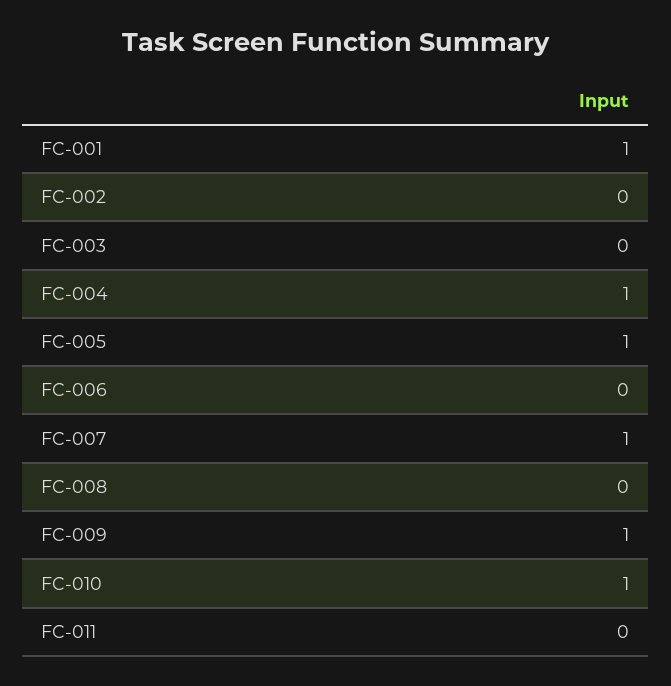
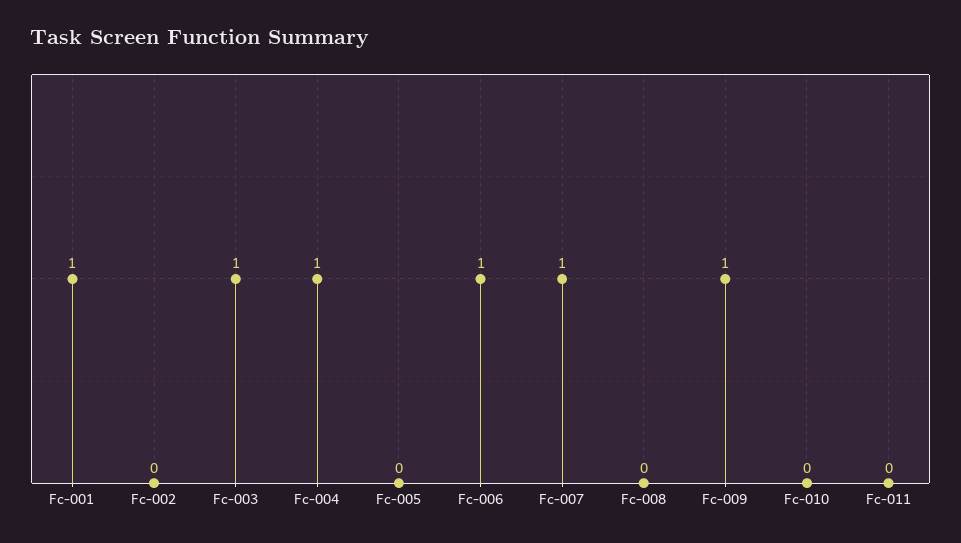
  {
    "FC-001": 1,
    "FC-002": 0,
-   "FC-003": 0,
+   "FC-003": 1,
    "FC-004": 1,
-   "FC-005": 1,
+   "FC-005": 0,
-   "FC-006": 0,
+   "FC-006": 1,
    "FC-007": 1,
    "FC-008": 0,
    "FC-009": 1,
-   "FC-010": 1,
+   "FC-010": 0,
    "FC-011": 0
  }

